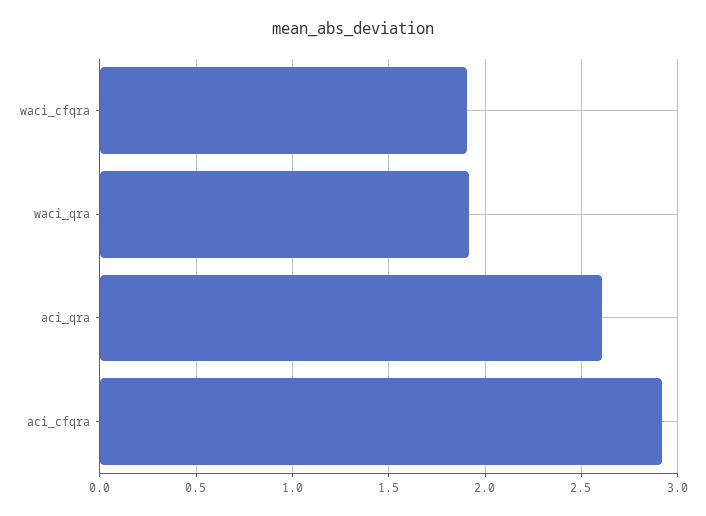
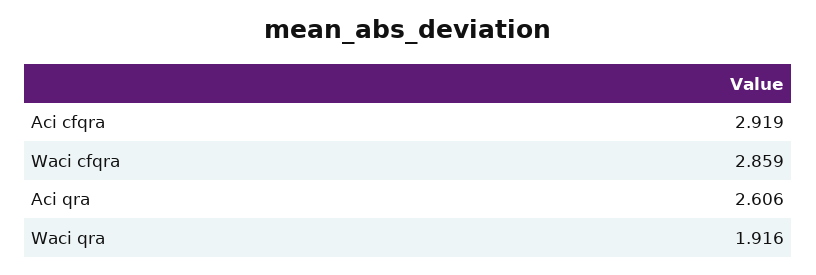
  {
-   "waci_cfqra": 1.9,
+   "waci_cfqra": 2.859,
    "waci_qra": 1.916,
    "aci_qra": 2.606,
    "aci_cfqra": 2.919
  }

